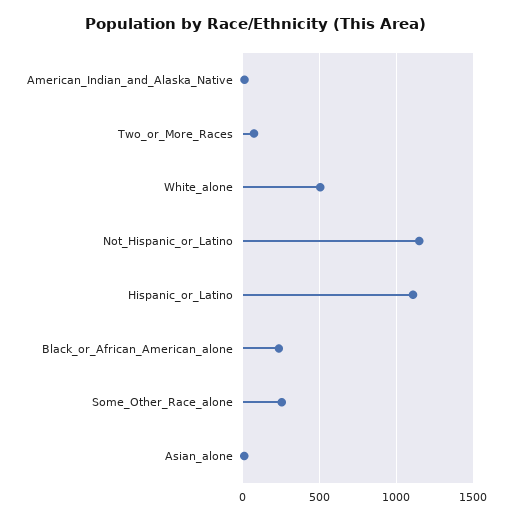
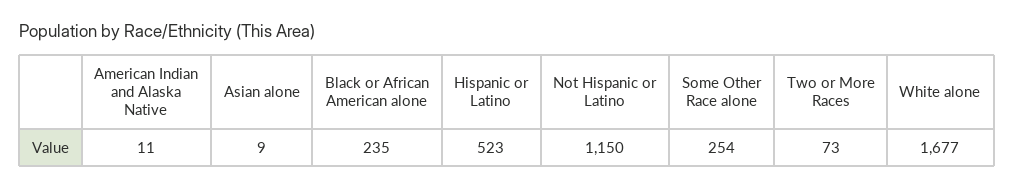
  {
    "American_Indian_and_Alaska_Native": 11,
    "Two_or_More_Races": 73,
-   "White_alone": 500,
+   "White_alone": 1677,
    "Not_Hispanic_or_Latino": 1150,
-   "Hispanic_or_Latino": 1100,
+   "Hispanic_or_Latino": 523,
    "Black_or_African_American_alone": 235,
    "Some_Other_Race_alone": 254,
    "Asian_alone": 9
  }

